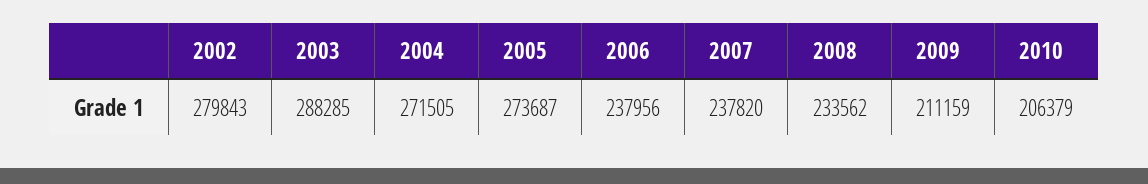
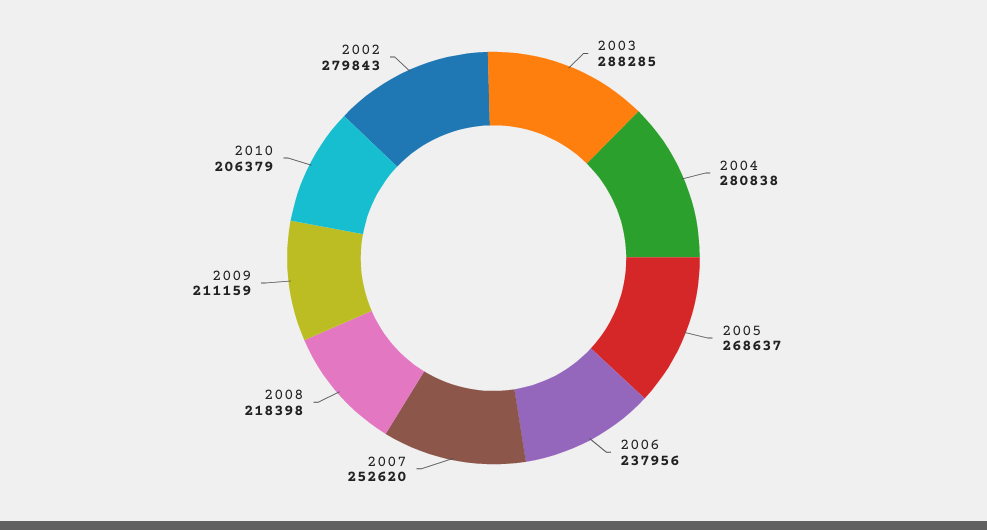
  {
    "2002": 279843,
    "2003": 288285,
-   "2004": 271505,
+   "2004": 280838,
-   "2005": 273687,
+   "2005": 268637,
    "2006": 237956,
-   "2007": 237820,
+   "2007": 252620,
-   "2008": 233562,
+   "2008": 218398,
    "2009": 211159,
    "2010": 206379
  }

